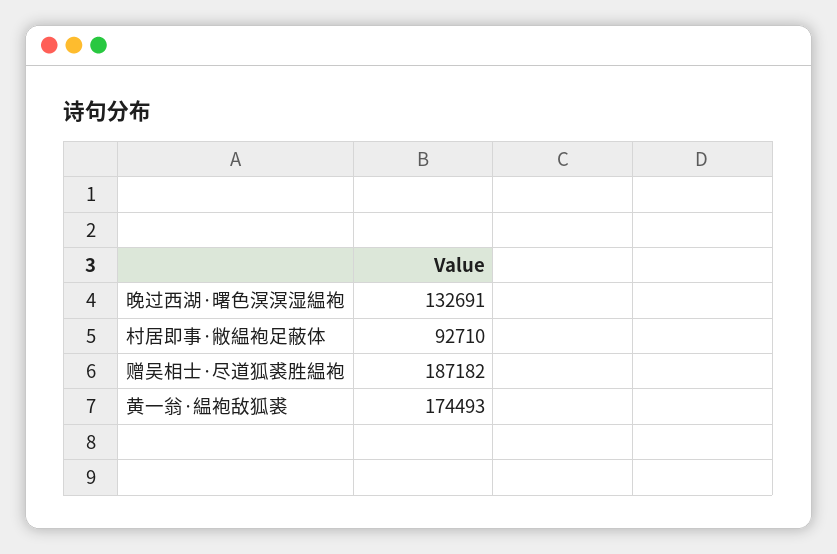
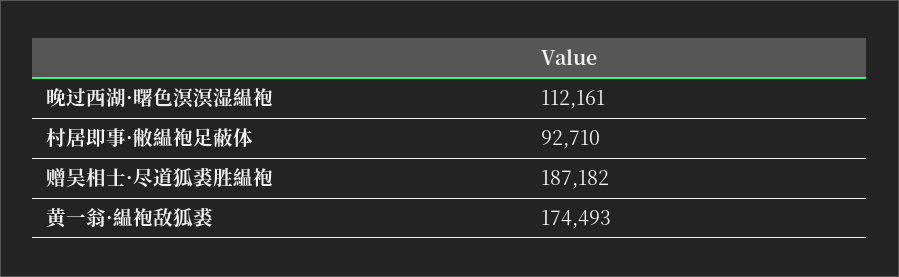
  {
-   "晚过西湖·曙色溟溟湿緼袍": 132691,
+   "晚过西湖·曙色溟溟湿緼袍": 112161,
    "村居即事·敝緼袍足蔽体": 92710,
    "赠吴相士·尽道狐裘胜緼袍": 187182,
    "黄一翁·緼袍敌狐裘": 174493
  }

